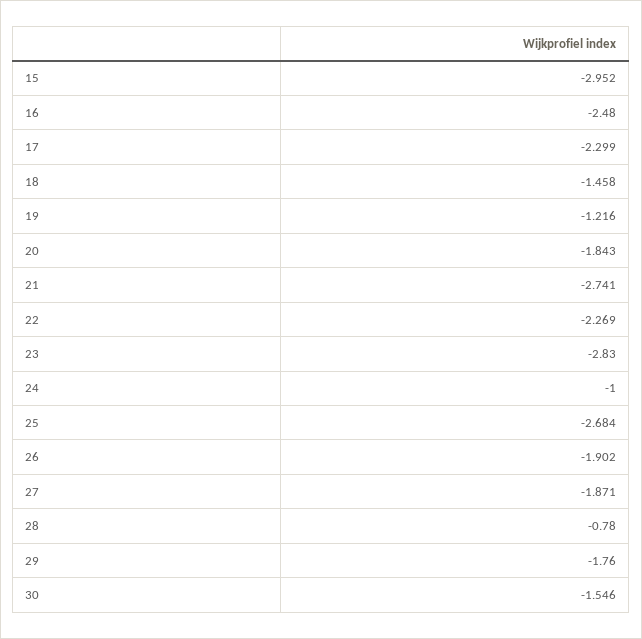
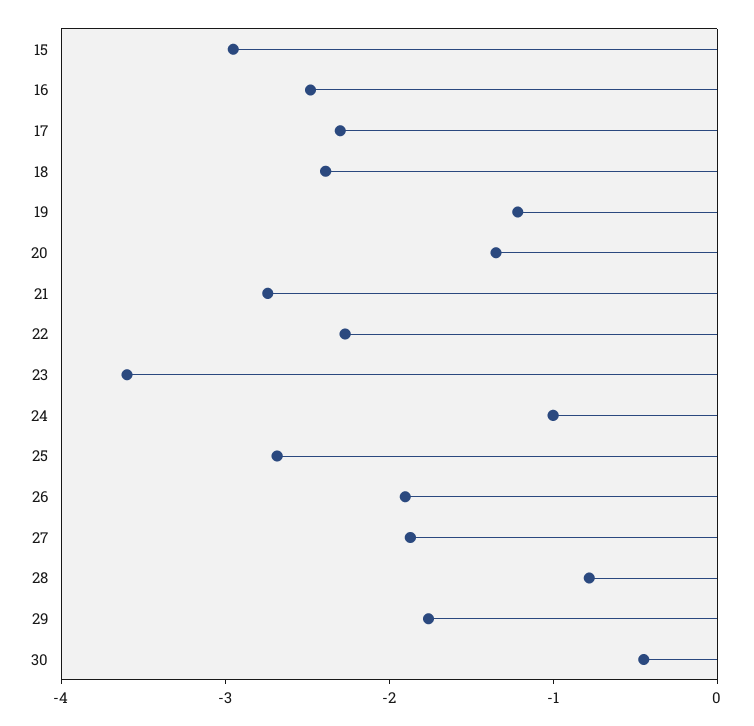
  {
    "15": -2.952,
    "16": -2.48,
    "17": -2.299,
-   "18": -1.458,
+   "18": -2.4,
    "19": -1.216,
-   "20": -1.843,
+   "20": -1.4,
    "21": -2.741,
    "22": -2.269,
-   "23": -2.83,
+   "23": -3.6,
    "24": -1,
    "25": -2.684,
    "26": -1.902,
    "27": -1.871,
    "28": -0.78,
    "29": -1.76,
-   "30": -1.546
+   "30": -0.4
  }

